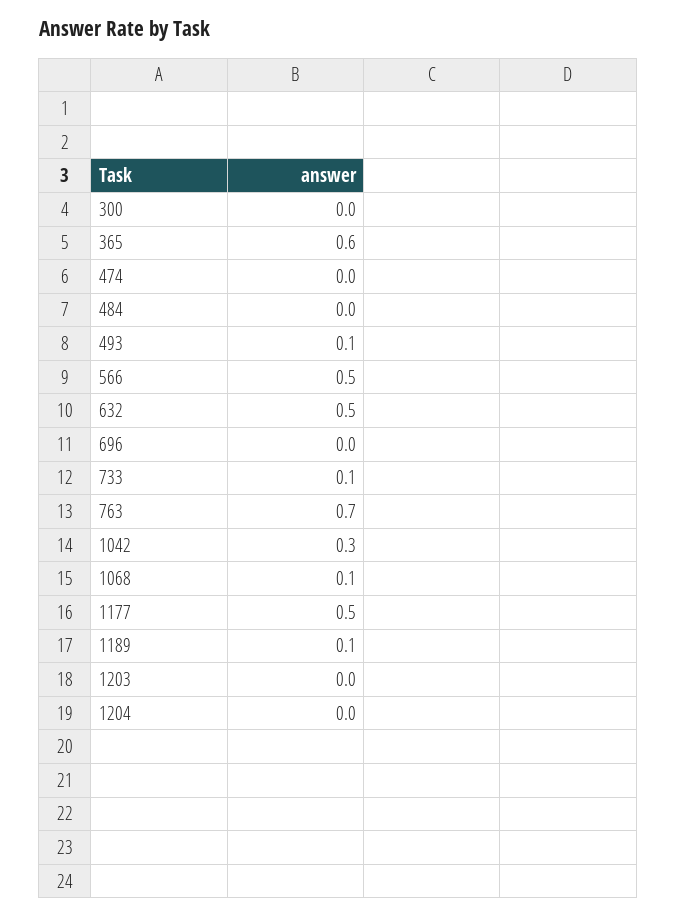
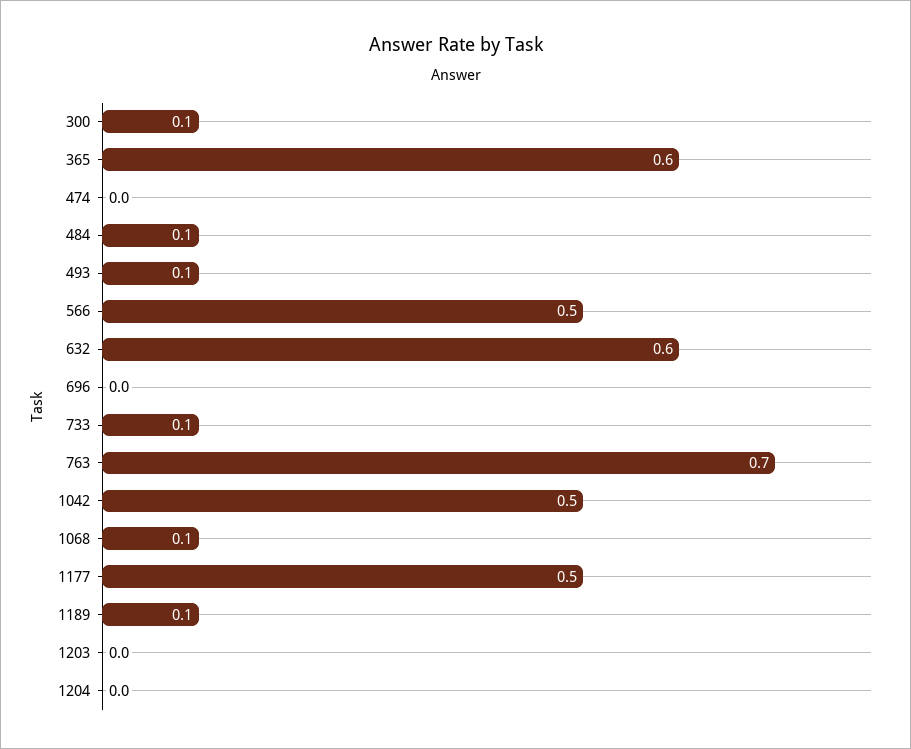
  {
-   "300": 0,
+   "300": 0.1,
    "365": 0.6,
    "474": 0,
-   "484": 0,
+   "484": 0.1,
    "493": 0.1,
    "566": 0.5,
-   "632": 0.5,
+   "632": 0.6,
    "696": 0,
    "733": 0.1,
    "763": 0.7,
-   "1042": 0.3,
+   "1042": 0.5,
    "1068": 0.1,
    "1177": 0.5,
    "1189": 0.1,
    "1203": 0,
    "1204": 0
  }

